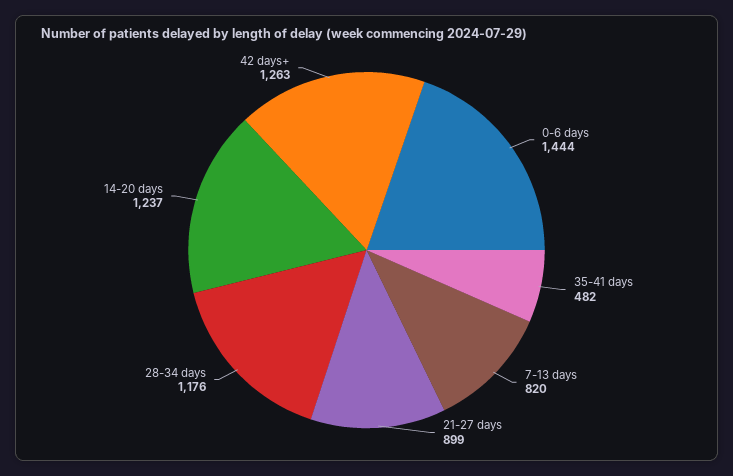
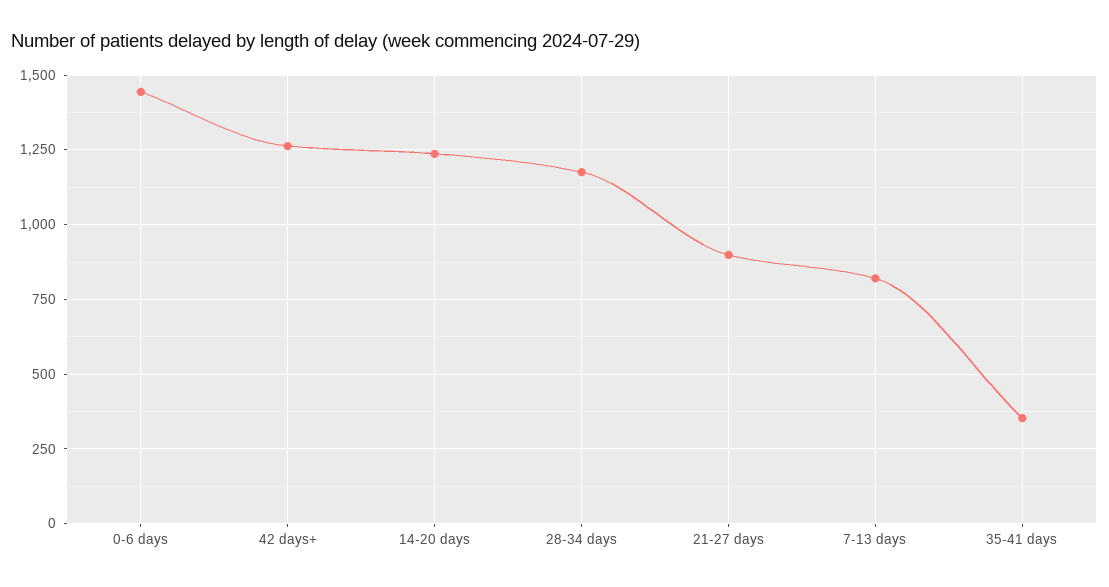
  {
    "0-6 days": 1444,
-   "35-41 days": 482,
+   "35-41 days": 350,
    "7-13 days": 820,
    "21-27 days": 899,
    "28-34 days": 1176,
    "14-20 days": 1237,
    "42 days+": 1263
  }

